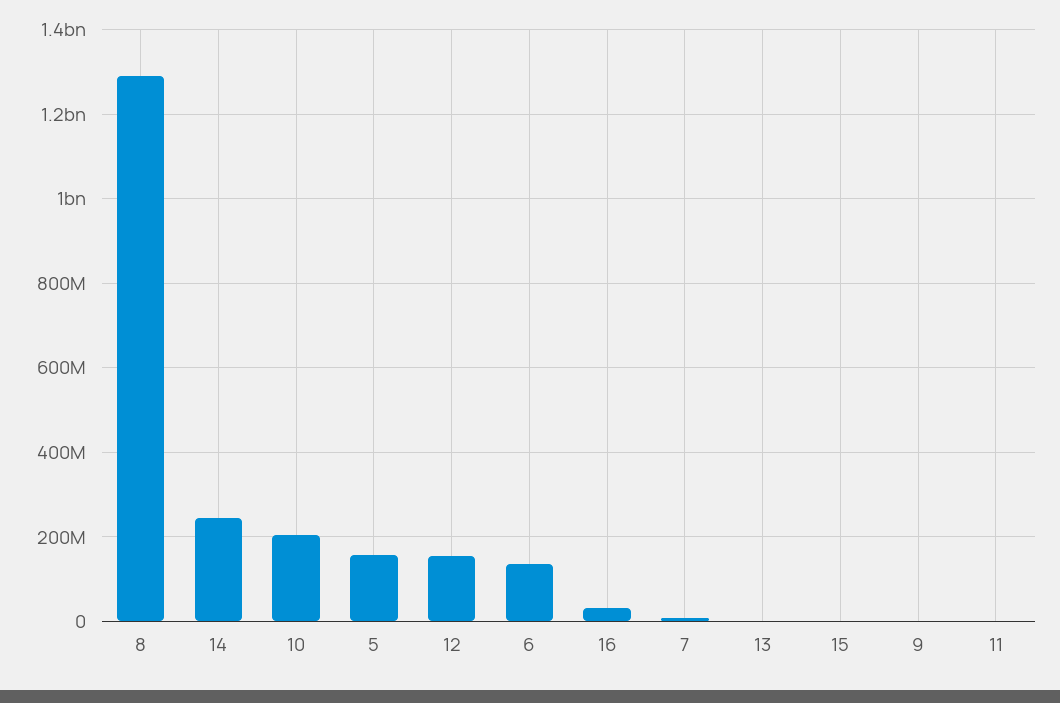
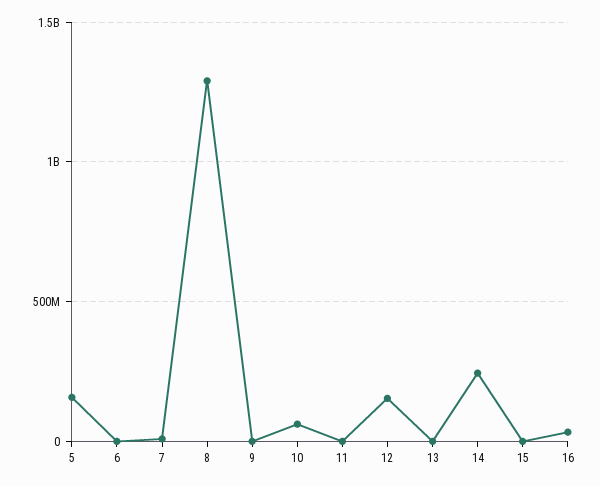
  {
    "8": 1300000000,
    "14": 240000000,
-   "10": 200000000,
+   "10": 50000000,
    "5": 160000000,
    "12": 160000000,
-   "6": 140000000,
+   "6": 0,
    "16": 40000000,
    "7": 0,
    "13": 0,
    "15": 0,
    "9": 0,
    "11": 0
  }

